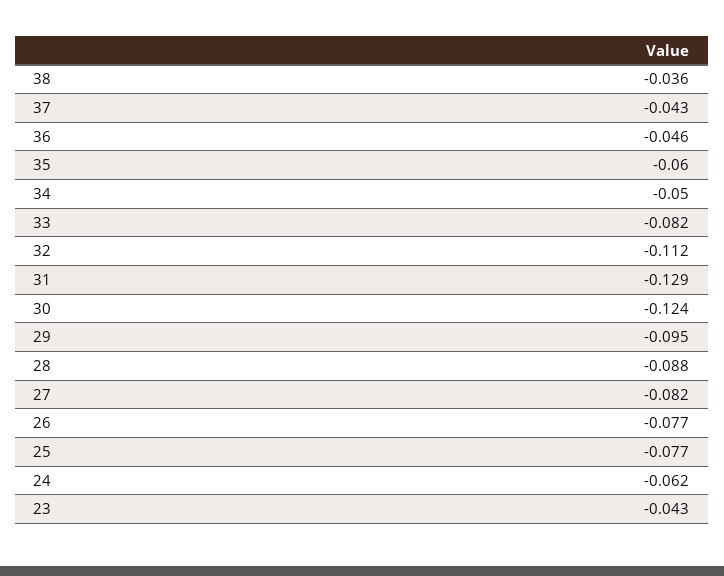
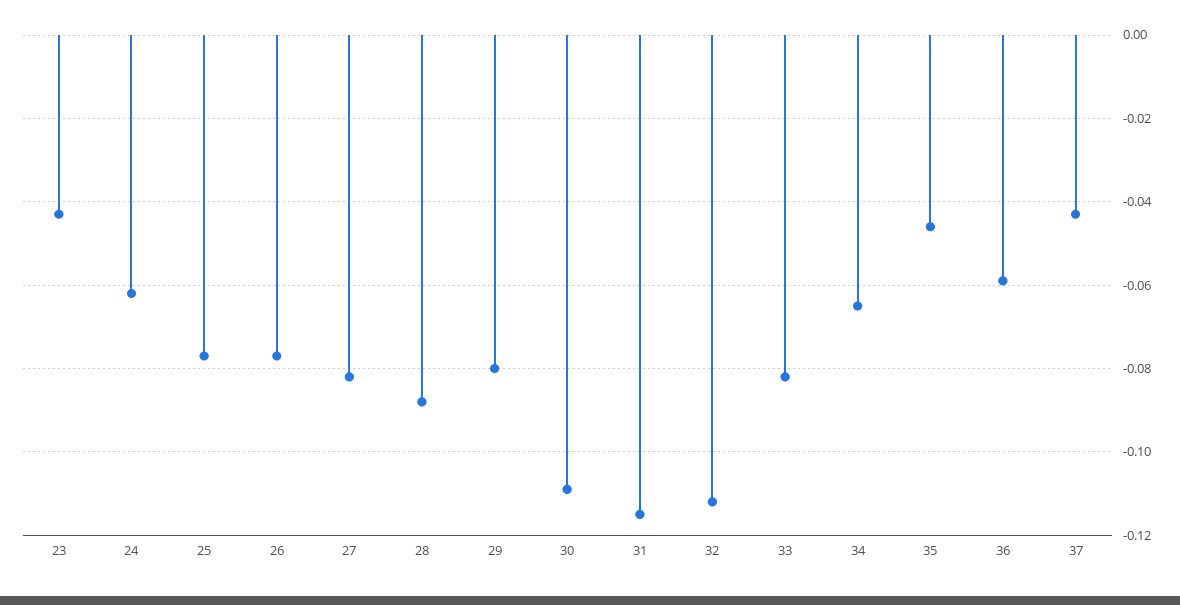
  {
-   "38": -0.036,
    "37": -0.043,
-   "36": -0.046,
+   "36": -0.06,
-   "35": -0.06,
+   "35": -0.045,
-   "34": -0.05,
+   "34": -0.065,
    "33": -0.082,
    "32": -0.112,
-   "31": -0.129,
+   "31": -0.115,
-   "30": -0.124,
+   "30": -0.11,
-   "29": -0.095,
+   "29": -0.08,
    "28": -0.088,
    "27": -0.082,
    "26": -0.077,
    "25": -0.077,
    "24": -0.062,
    "23": -0.043
  }

